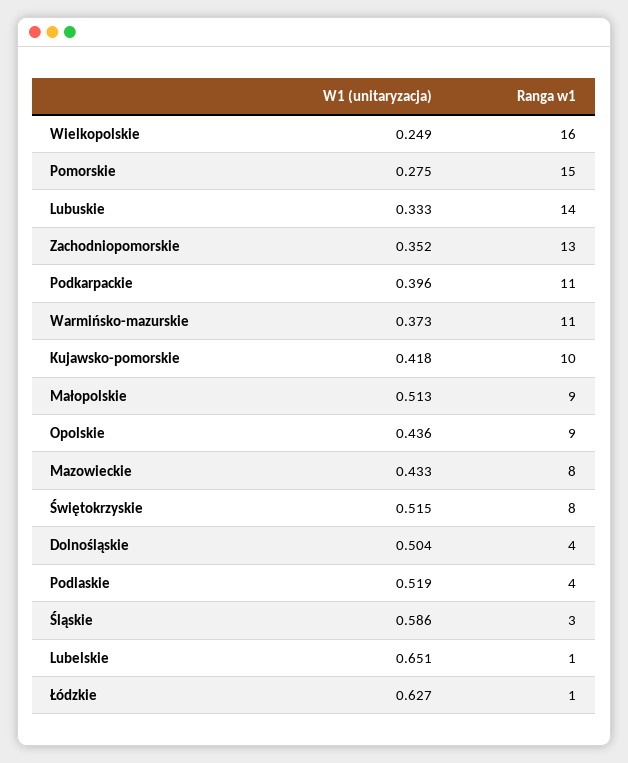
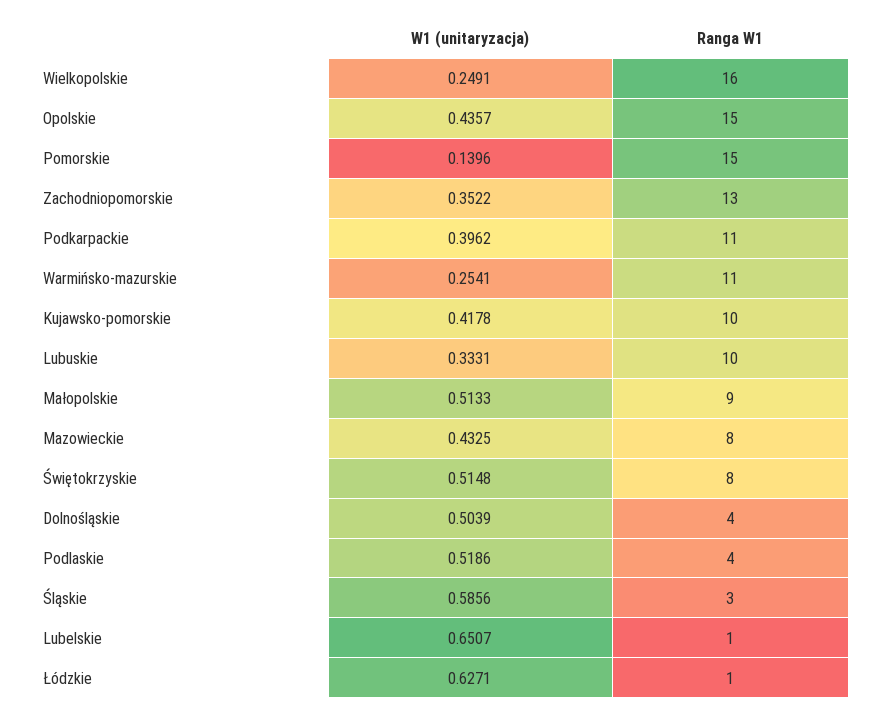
  {
    "W1 (unitaryzacja)": {
      "Wielkopolskie": 0.2491,
-     "Pomorskie": 0.275,
+     "Pomorskie": 0.1396,
      "Lubuskie": 0.3331,
      "Zachodniopomorskie": 0.3522,
      "Podkarpackie": 0.3962,
-     "Warmińsko-mazurskie": 0.373,
+     "Warmińsko-mazurskie": 0.2541,
      "Kujawsko-pomorskie": 0.4178,
      "Małopolskie": 0.5133,
      "Opolskie": 0.4357,
      "Mazowieckie": 0.4325,
      "Świętokrzyskie": 0.5148,
      "Dolnośląskie": 0.5039,
      "Podlaskie": 0.5186,
      "Śląskie": 0.5856,
      "Lubelskie": 0.6507,
      "Łódzkie": 0.6271
    },
    "Ranga w1": {
      "Wielkopolskie": 16,
      "Pomorskie": 15,
-     "Lubuskie": 14,
+     "Lubuskie": 10,
      "Zachodniopomorskie": 13,
      "Podkarpackie": 11,
      "Warmińsko-mazurskie": 11,
      "Kujawsko-pomorskie": 10,
      "Małopolskie": 9,
-     "Opolskie": 9,
+     "Opolskie": 15,
      "Mazowieckie": 8,
      "Świętokrzyskie": 8,
      "Dolnośląskie": 4,
      "Podlaskie": 4,
      "Śląskie": 3,
      "Lubelskie": 1,
      "Łódzkie": 1
    }
  }

